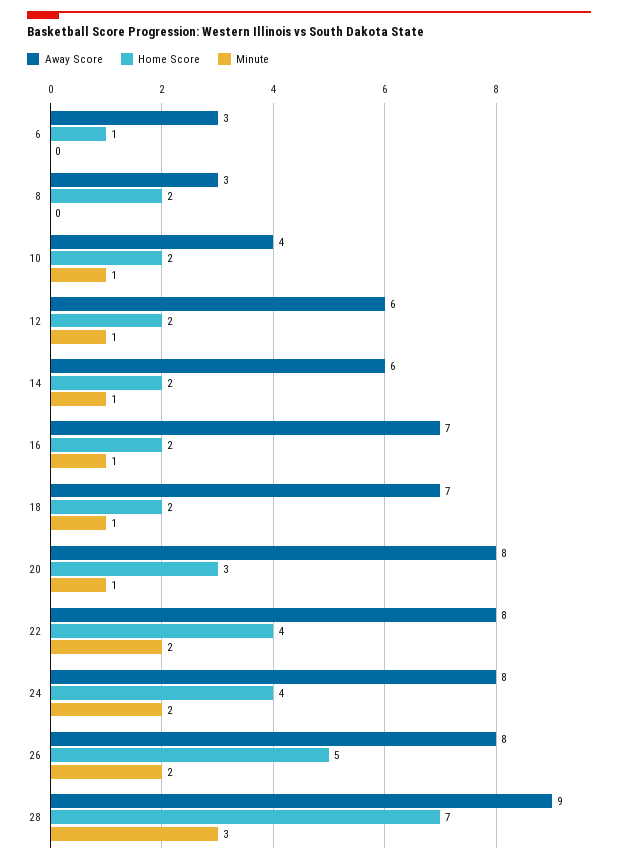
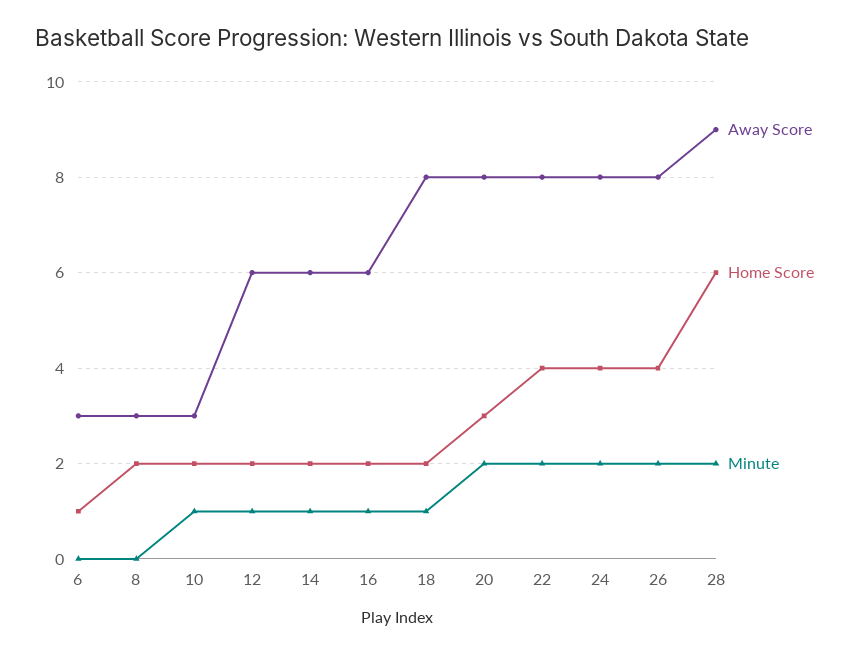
  {
    "Away Score": {
      "6": 3,
      "8": 3,
-     "10": 4,
+     "10": 3,
      "12": 6,
      "14": 6,
-     "16": 7,
+     "16": 6,
-     "18": 7,
+     "18": 8,
      "20": 8,
      "22": 8,
      "24": 8,
      "26": 8,
      "28": 9
    },
    "Home Score": {
      "6": 1,
      "8": 2,
      "10": 2,
      "12": 2,
      "14": 2,
      "16": 2,
      "18": 2,
      "20": 3,
      "22": 4,
      "24": 4,
-     "26": 5,
+     "26": 4,
-     "28": 7
+     "28": 6
    },
    "Minute": {
      "6": 0,
      "8": 0,
      "10": 1,
      "12": 1,
      "14": 1,
      "16": 1,
      "18": 1,
-     "20": 1,
+     "20": 2,
      "22": 2,
      "24": 2,
      "26": 2,
-     "28": 3
+     "28": 2
    }
  }

